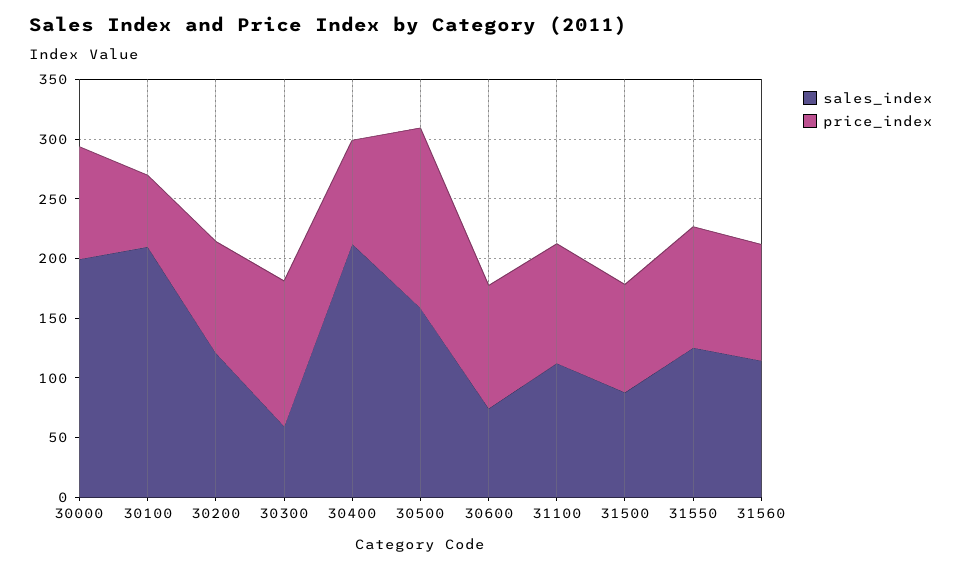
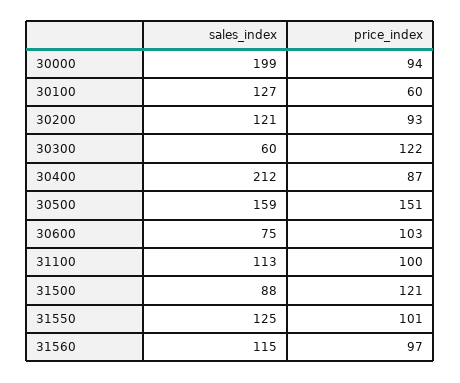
  {
    "sales_index": {
      "30000": 199,
-     "30100": 210,
+     "30100": 127,
      "30200": 121,
      "30300": 60,
      "30400": 212,
      "30500": 159,
      "30600": 75,
      "31100": 113,
      "31500": 88,
      "31550": 125,
      "31560": 115
    },
    "price_index": {
      "30000": 94,
      "30100": 60,
      "30200": 93,
      "30300": 122,
      "30400": 87,
      "30500": 151,
      "30600": 103,
      "31100": 100,
-     "31500": 90,
+     "31500": 121,
      "31550": 101,
      "31560": 97
    }
  }

